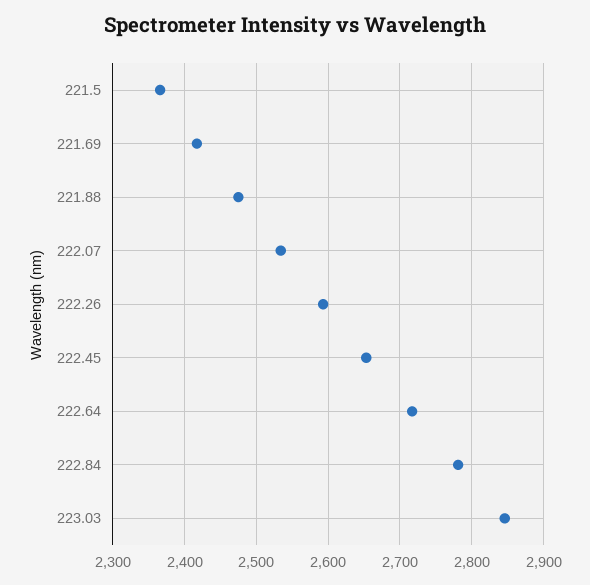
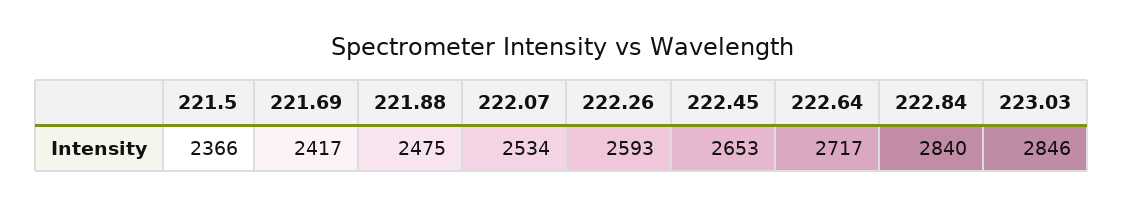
  {
    "221.5": 2366,
    "221.69": 2417,
    "221.88": 2475,
    "222.07": 2534,
    "222.26": 2593,
    "222.45": 2653,
    "222.64": 2717,
-   "222.84": 2780,
+   "222.84": 2840,
    "223.03": 2846
  }

